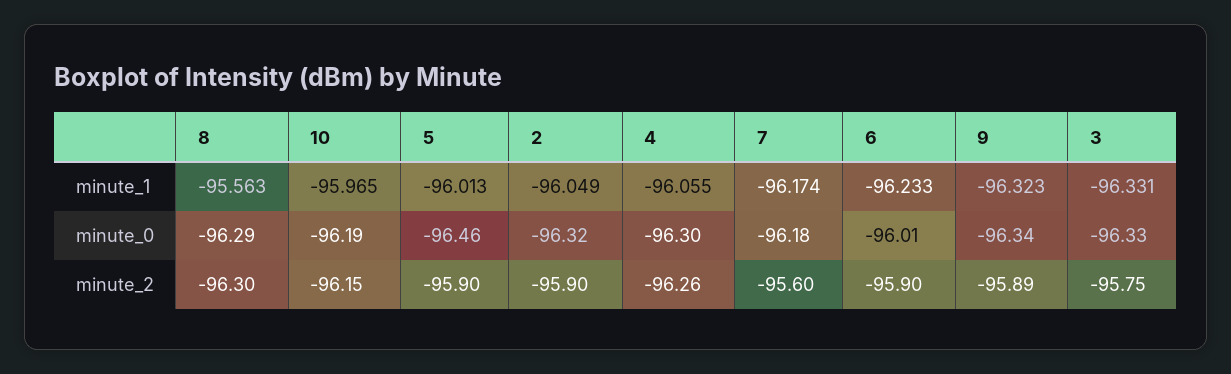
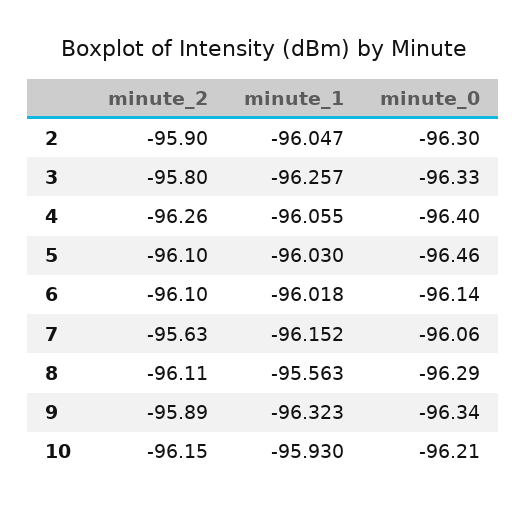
  {
    "8": {
      "minute_1": -95.563,
      "minute_0": -96.29,
-     "minute_2": -96.3
+     "minute_2": -96.11
    },
    "10": {
-     "minute_1": -95.965,
+     "minute_1": -95.93,
-     "minute_0": -96.19,
+     "minute_0": -96.21,
      "minute_2": -96.15
    },
    "5": {
-     "minute_1": -96.013,
+     "minute_1": -96.03,
      "minute_0": -96.46,
-     "minute_2": -95.9
+     "minute_2": -96.1
    },
    "2": {
-     "minute_1": -96.049,
+     "minute_1": -96.047,
-     "minute_0": -96.32,
+     "minute_0": -96.3,
      "minute_2": -95.9
    },
    "4": {
      "minute_1": -96.055,
-     "minute_0": -96.3,
+     "minute_0": -96.4,
      "minute_2": -96.26
    },
    "7": {
-     "minute_1": -96.174,
+     "minute_1": -96.152,
-     "minute_0": -96.18,
+     "minute_0": -96.06,
-     "minute_2": -95.6
+     "minute_2": -95.63
    },
    "6": {
-     "minute_1": -96.233,
+     "minute_1": -96.018,
-     "minute_0": -96.01,
+     "minute_0": -96.14,
-     "minute_2": -95.9
+     "minute_2": -96.1
    },
    "9": {
      "minute_1": -96.323,
      "minute_0": -96.34,
      "minute_2": -95.89
    },
    "3": {
-     "minute_1": -96.331,
+     "minute_1": -96.257,
      "minute_0": -96.33,
-     "minute_2": -95.75
+     "minute_2": -95.8
    }
  }

